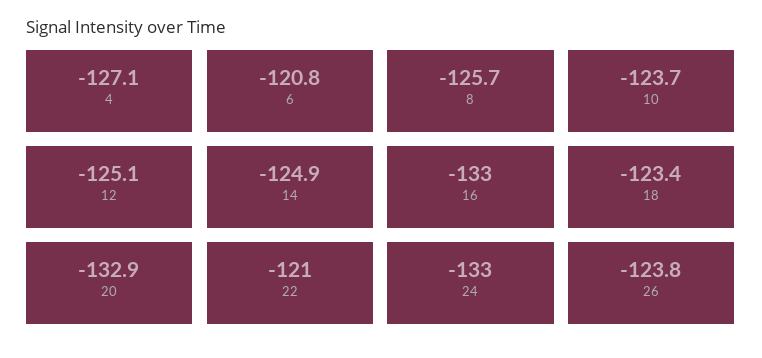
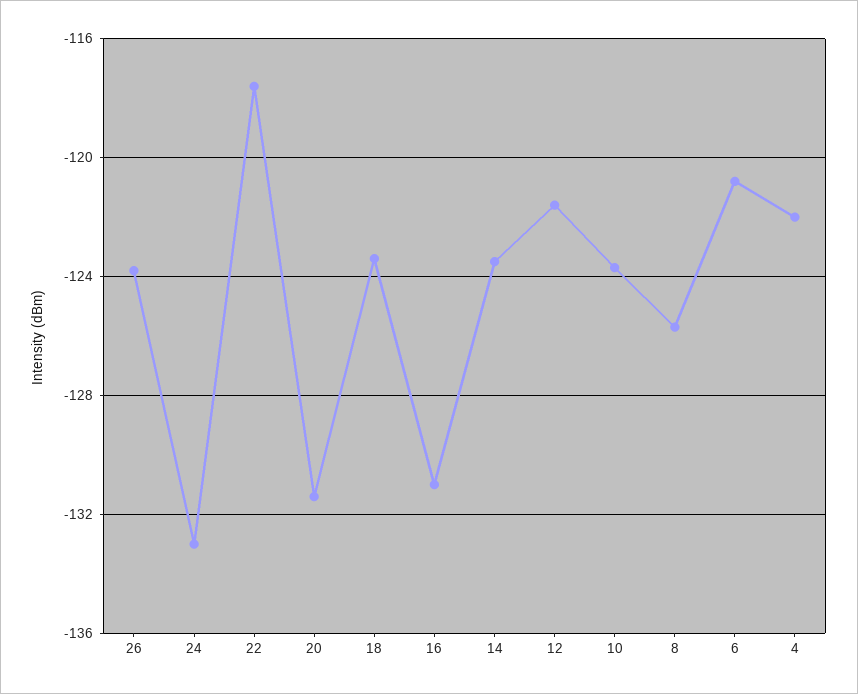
  {
-   "4": -127.1,
+   "4": -122,
    "6": -120.8,
    "8": -125.7,
    "10": -123.7,
-   "12": -125.1,
+   "12": -121.5,
-   "14": -124.9,
+   "14": -123.5,
-   "16": -133,
+   "16": -131,
    "18": -123.4,
-   "20": -132.9,
+   "20": -131.5,
-   "22": -121,
+   "22": -117.5,
    "24": -133,
    "26": -123.8
  }

